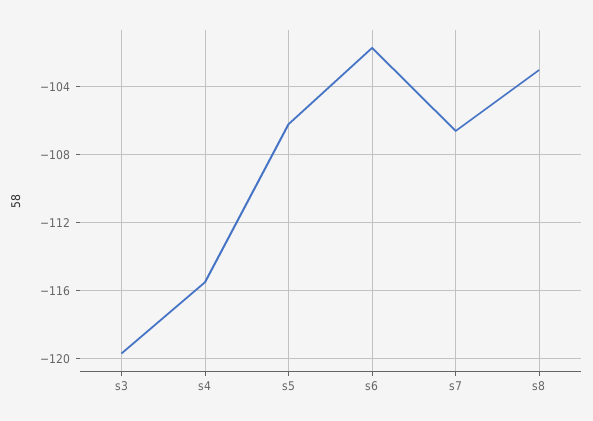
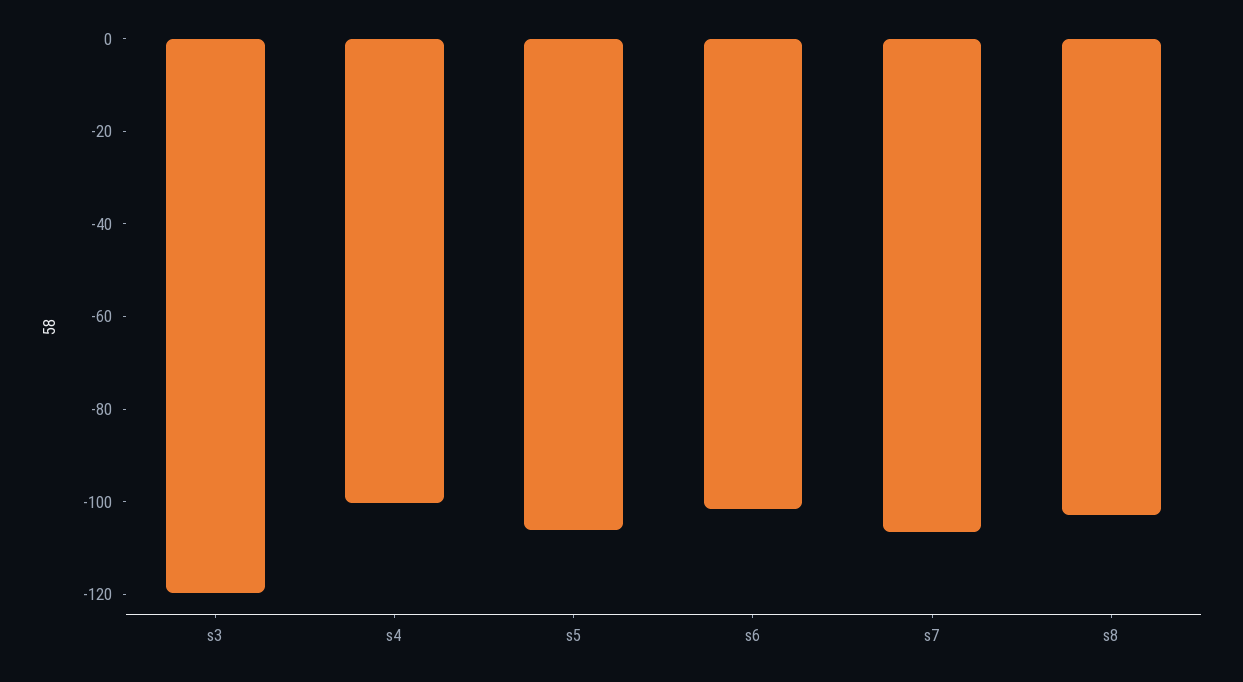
  {
    "s3": -119.5,
-   "s4": -115.5,
+   "s4": -100,
    "s5": -106,
    "s6": -101.5,
    "s7": -106.5,
    "s8": -103
  }

